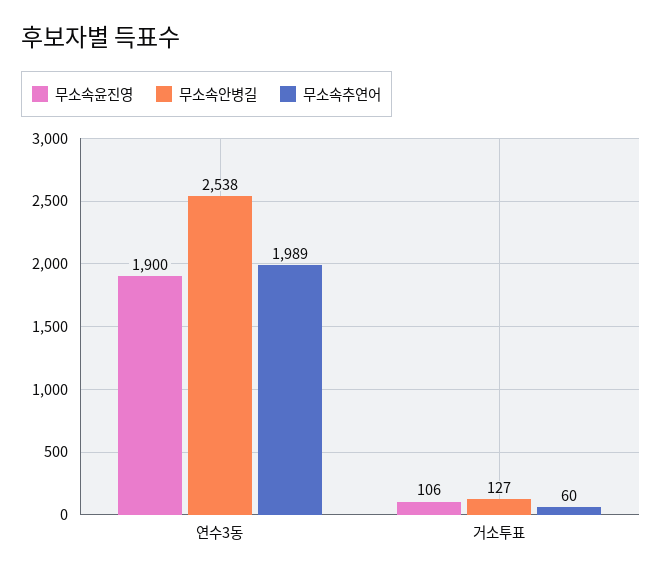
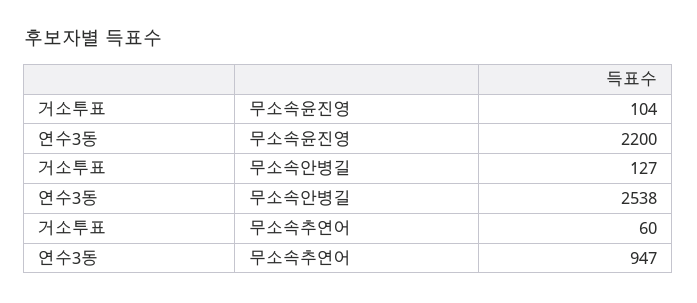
  {
    "무소속윤진영": {
-     "연수3동": 1900,
+     "연수3동": 2200,
-     "거소투표": 106
+     "거소투표": 104
    },
    "무소속안병길": {
      "연수3동": 2538,
      "거소투표": 127
    },
    "무소속추연어": {
-     "연수3동": 1989,
+     "연수3동": 947,
      "거소투표": 60
    }
  }

